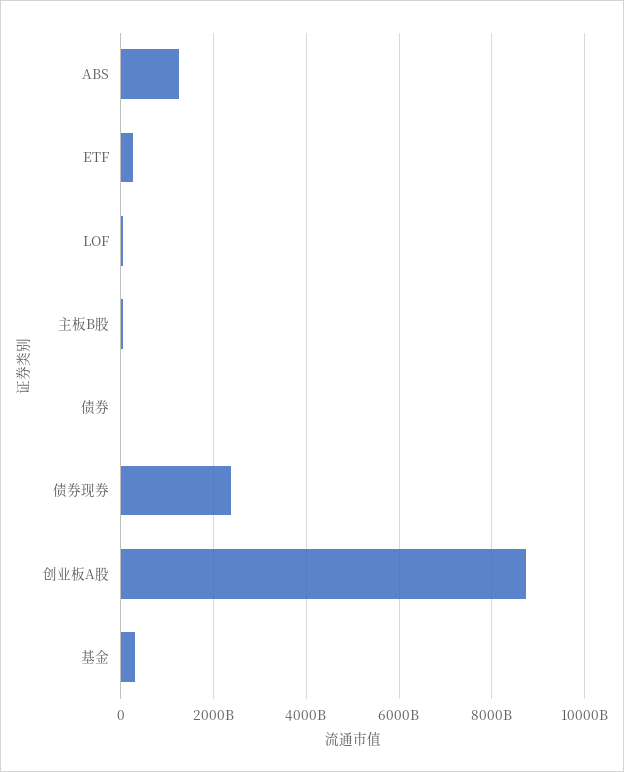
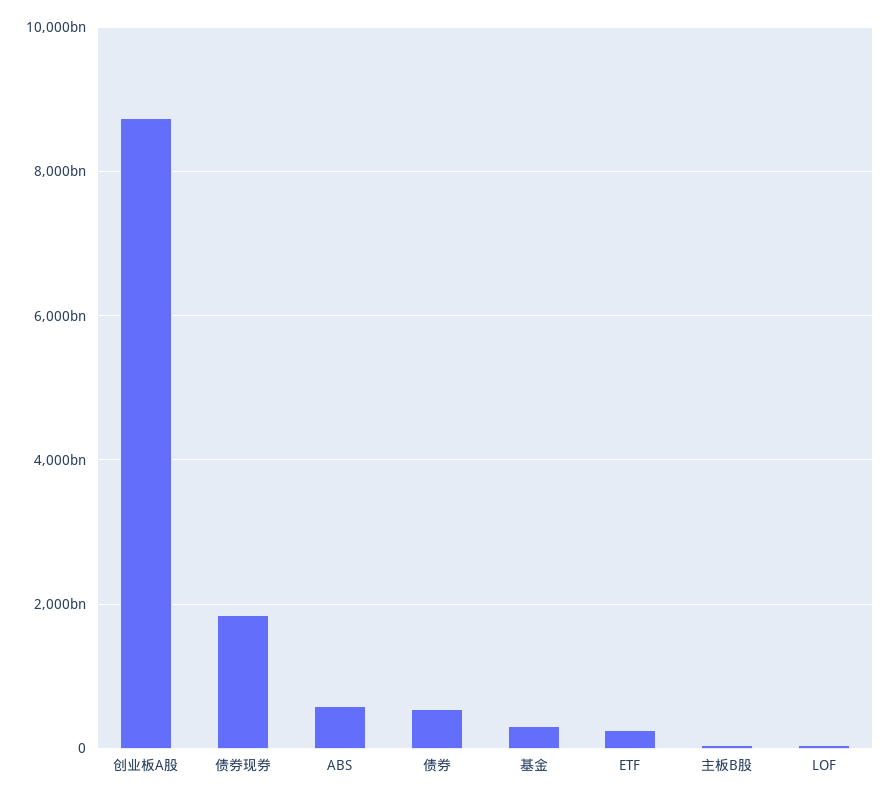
  {
-   "ABS": 1200000000000,
+   "ABS": 600000000000,
    "ETF": 200000000000,
    "LOF": 0,
    "主板B股": 0,
-   "债券": 0,
+   "债券": 600000000000,
-   "债券现券": 2400000000000,
+   "债券现券": 1800000000000,
    "创业板A股": 8800000000000,
    "基金": 400000000000
  }

